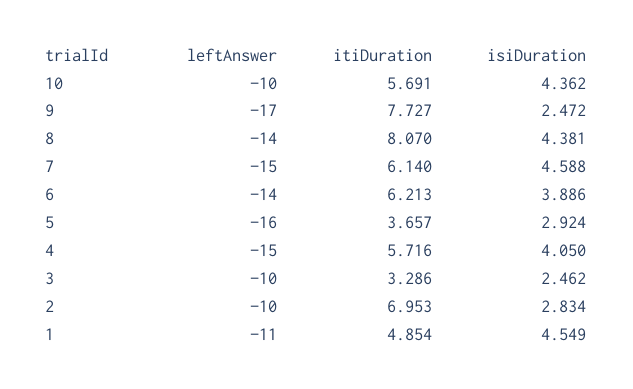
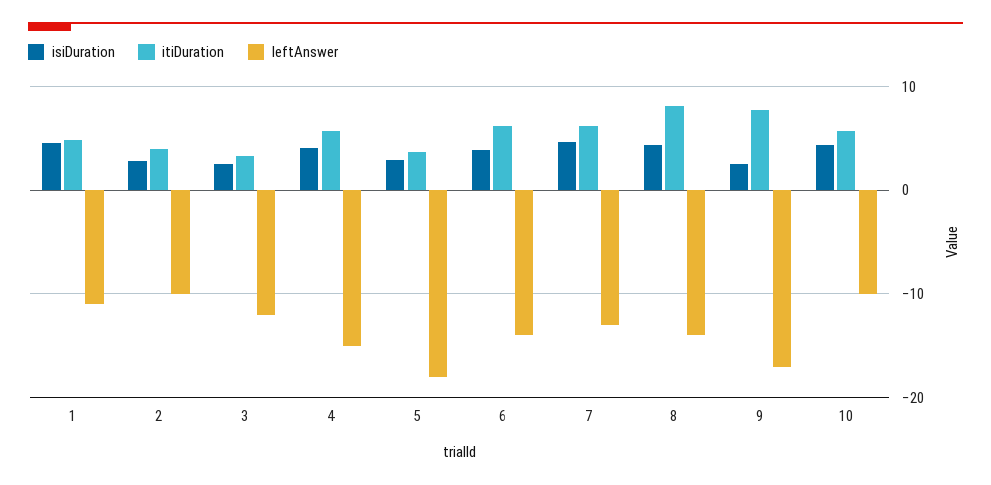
  {
    "leftAnswer": {
      "10": -10,
      "9": -17,
      "8": -14,
-     "7": -15,
+     "7": -13,
      "6": -14,
-     "5": -16,
+     "5": -18,
      "4": -15,
-     "3": -10,
+     "3": -12,
      "2": -10,
      "1": -11
    },
    "itiDuration": {
      "10": 5.691,
      "9": 7.727,
      "8": 8.07,
      "7": 6.14,
      "6": 6.213,
      "5": 3.657,
      "4": 5.716,
      "3": 3.286,
-     "2": 6.953,
+     "2": 4,
      "1": 4.854
    },
    "isiDuration": {
      "10": 4.362,
      "9": 2.472,
      "8": 4.381,
      "7": 4.588,
      "6": 3.886,
      "5": 2.924,
      "4": 4.05,
      "3": 2.462,
      "2": 2.834,
      "1": 4.549
    }
  }

